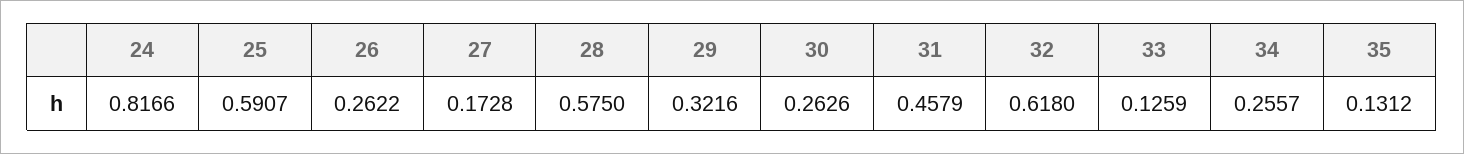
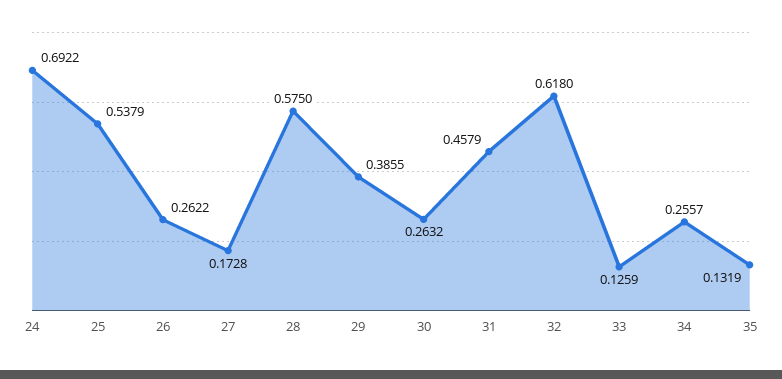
  {
-   "24": 0.8166,
+   "24": 0.6922,
-   "25": 0.5907,
+   "25": 0.5379,
    "26": 0.2622,
    "27": 0.1728,
    "28": 0.575,
-   "29": 0.3216,
+   "29": 0.3855,
-   "30": 0.2626,
+   "30": 0.2632,
    "31": 0.4579,
    "32": 0.618,
    "33": 0.1259,
    "34": 0.2557,
-   "35": 0.1312
+   "35": 0.1319
  }

